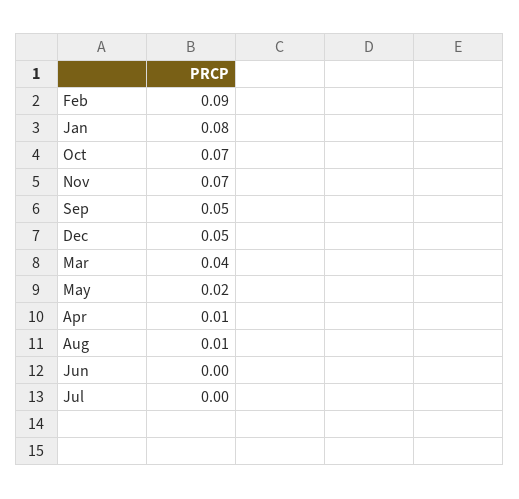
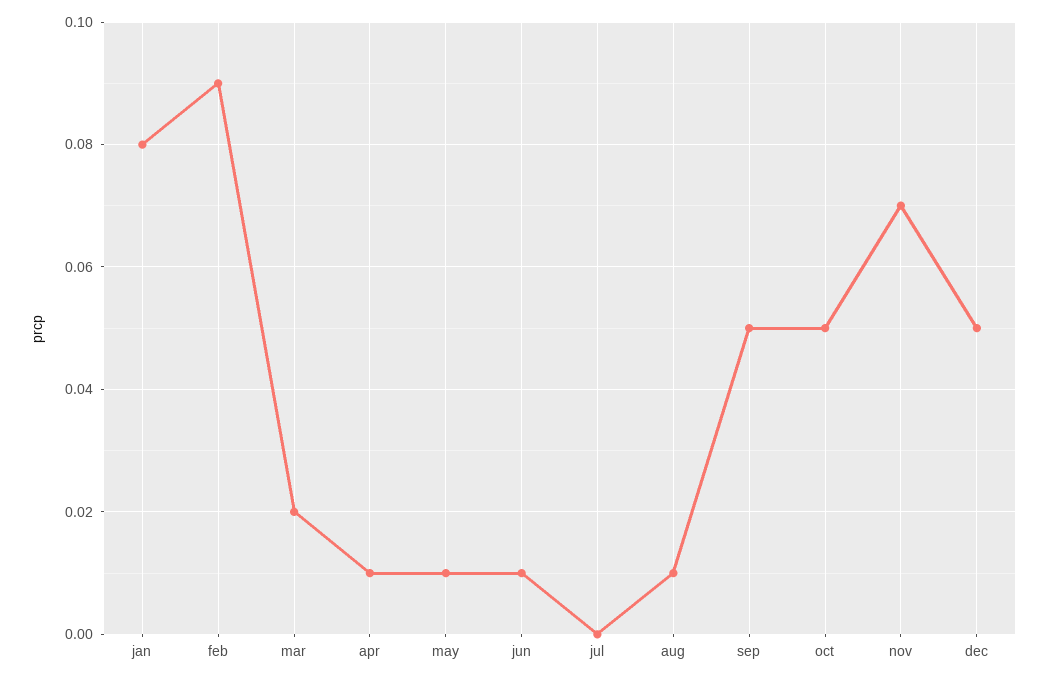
  {
    "Feb": 0.09,
    "Jan": 0.08,
-   "Oct": 0.07,
+   "Oct": 0.05,
    "Nov": 0.07,
    "Sep": 0.05,
    "Dec": 0.05,
-   "Mar": 0.04,
+   "Mar": 0.02,
-   "May": 0.02,
+   "May": 0.01,
    "Apr": 0.01,
    "Aug": 0.01,
-   "Jun": 0,
+   "Jun": 0.01,
    "Jul": 0
  }

